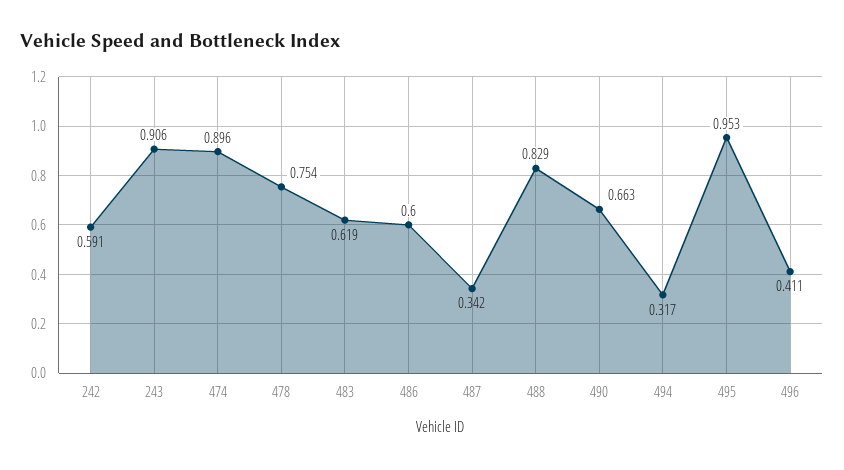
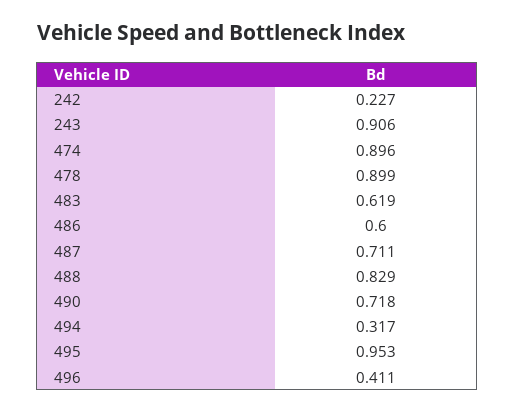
  {
-   "242": 0.591,
+   "242": 0.227,
    "243": 0.906,
    "474": 0.896,
-   "478": 0.754,
+   "478": 0.899,
    "483": 0.619,
    "486": 0.6,
-   "487": 0.342,
+   "487": 0.711,
    "488": 0.829,
-   "490": 0.663,
+   "490": 0.718,
    "494": 0.317,
    "495": 0.953,
    "496": 0.411
  }

